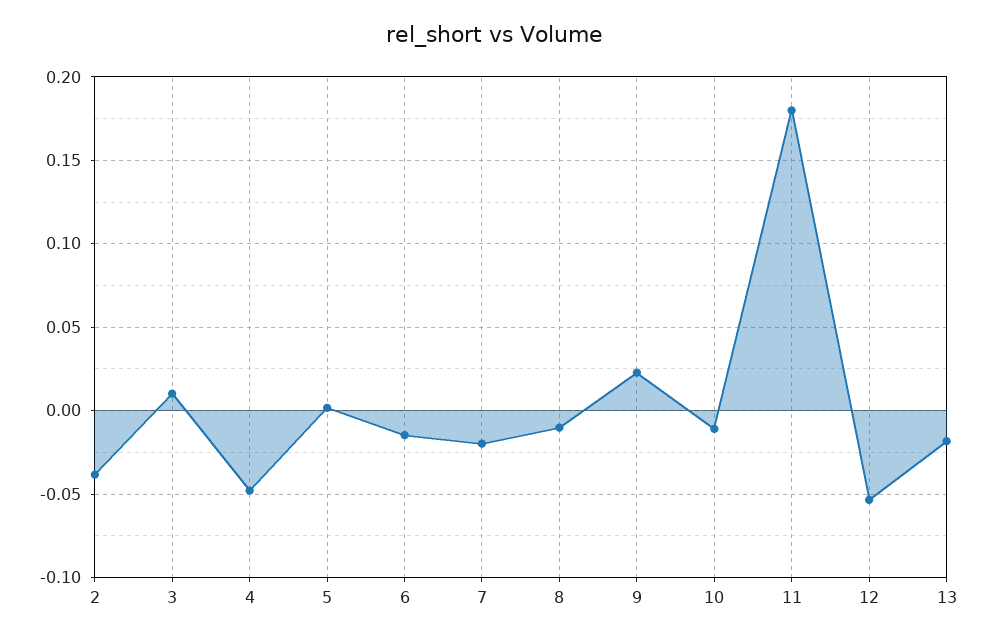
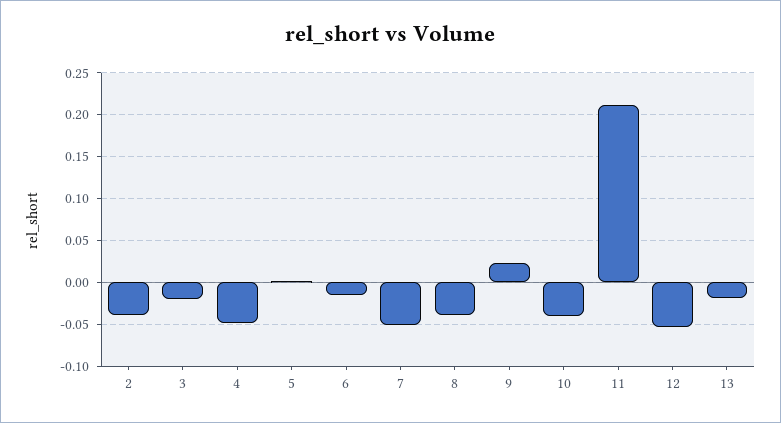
  {
    "2": -0.04,
-   "3": 0.01,
+   "3": -0.02,
    "4": -0.05,
    "5": 0,
    "6": -0.015,
-   "7": -0.02,
+   "7": -0.05,
-   "8": -0.01,
+   "8": -0.04,
    "9": 0.025,
-   "10": -0.01,
+   "10": -0.04,
-   "11": 0.18,
+   "11": 0.21,
    "12": -0.055,
    "13": -0.02
  }

